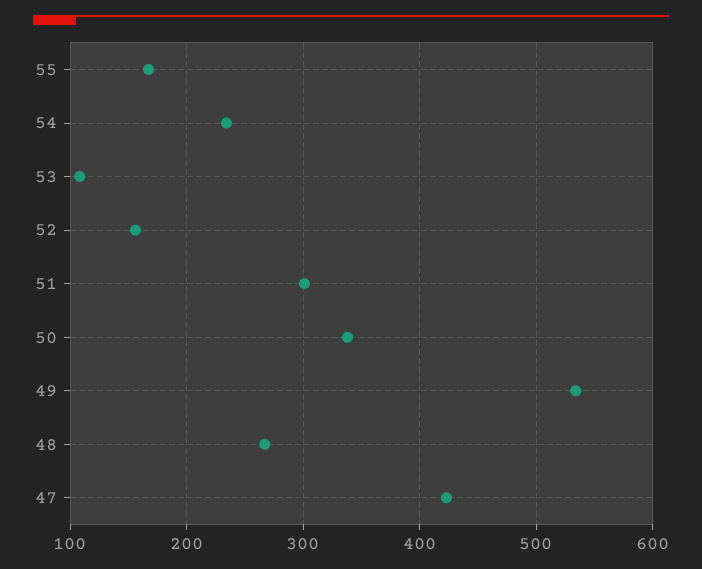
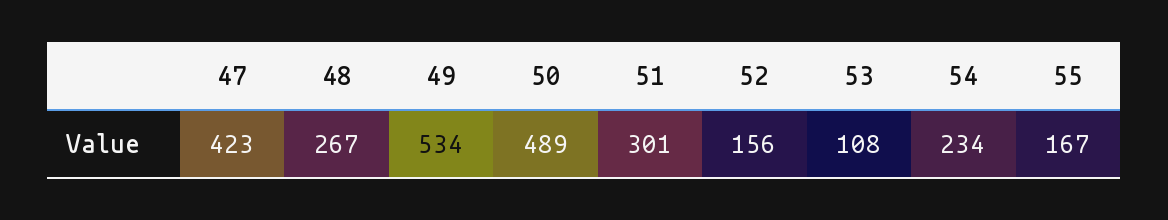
  {
    "55": 167,
    "54": 234,
    "53": 108,
    "52": 156,
    "51": 301,
-   "50": 340,
+   "50": 489,
    "49": 534,
    "48": 267,
    "47": 423
  }

